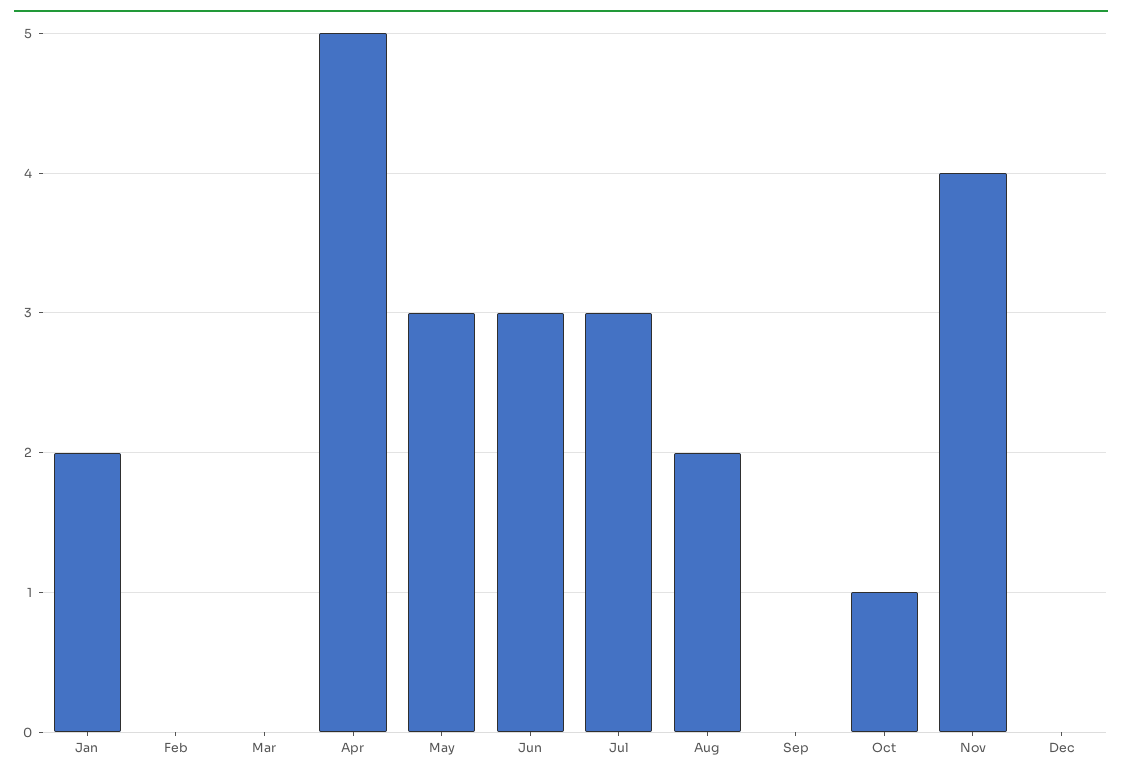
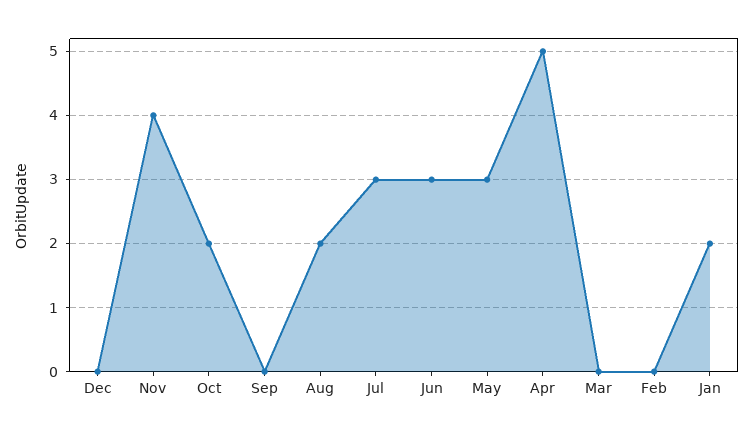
  {
    "Jan": 2,
    "Feb": 0,
    "Mar": 0,
    "Apr": 5,
    "May": 3,
    "Jun": 3,
    "Jul": 3,
    "Aug": 2,
    "Sep": 0,
-   "Oct": 1,
+   "Oct": 2,
    "Nov": 4,
    "Dec": 0
  }

